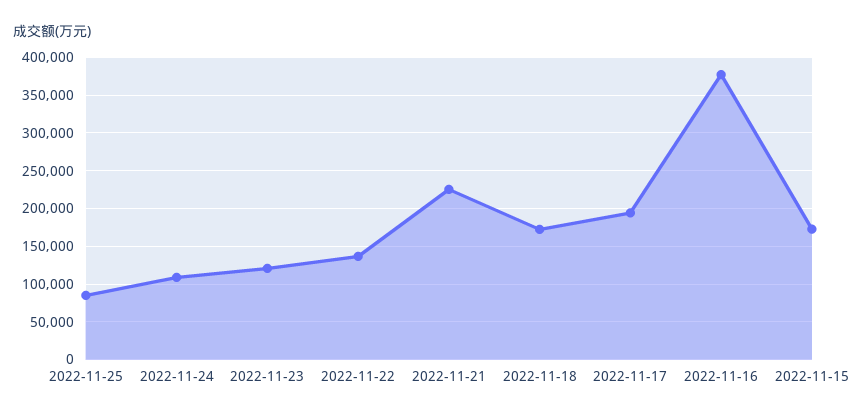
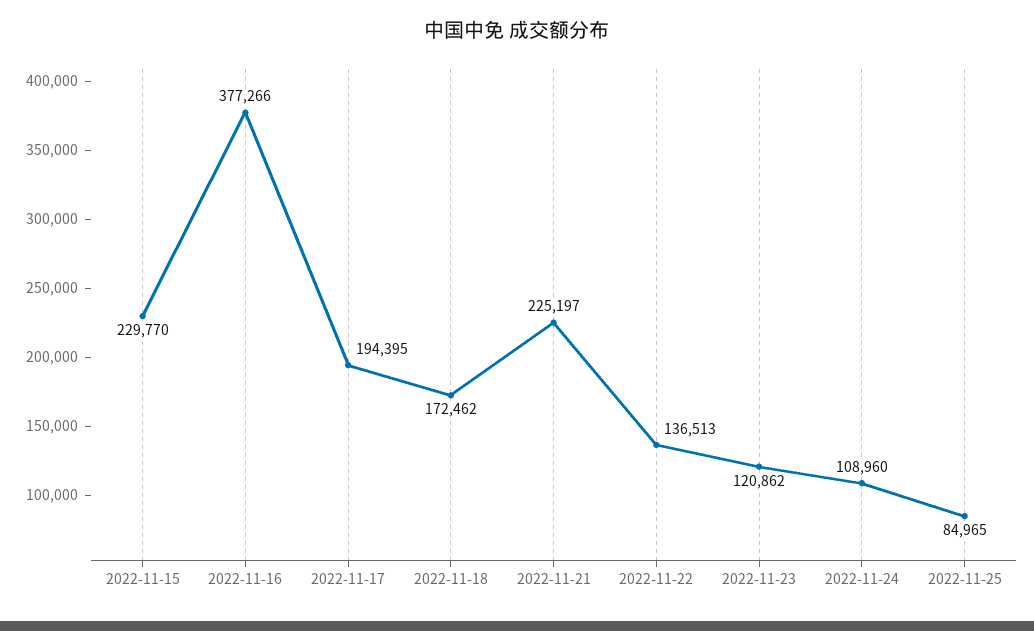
  {
    "2022-11-25": 84965,
    "2022-11-24": 108960,
    "2022-11-23": 120862,
    "2022-11-22": 136513,
    "2022-11-21": 225197,
    "2022-11-18": 172462,
    "2022-11-17": 194395,
    "2022-11-16": 377266,
-   "2022-11-15": 170000
+   "2022-11-15": 229770
  }

